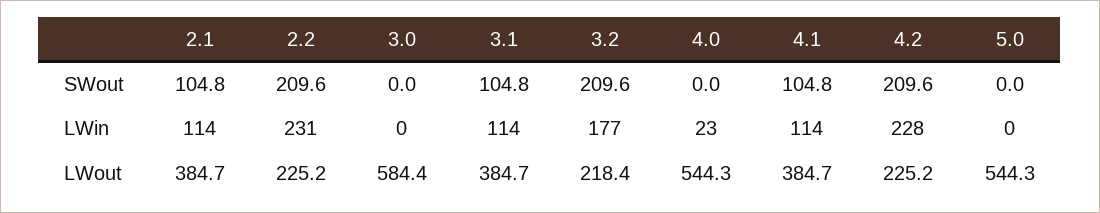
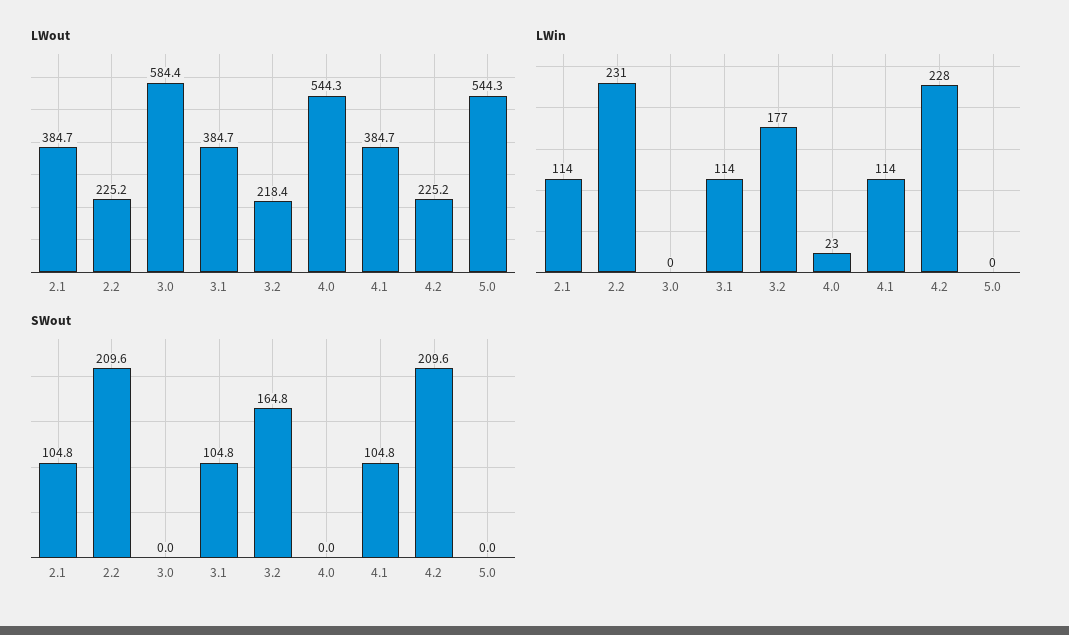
  {
    "SWout": {
      "2.1": 104.8,
      "2.2": 209.6,
      "3.0": 0,
      "3.1": 104.8,
-     "3.2": 209.6,
+     "3.2": 164.8,
      "4.0": 0,
      "4.1": 104.8,
      "4.2": 209.6,
      "5.0": 0
    },
    "LWin": {
      "2.1": 114,
      "2.2": 231,
      "3.0": 0,
      "3.1": 114,
      "3.2": 177,
      "4.0": 23,
      "4.1": 114,
      "4.2": 228,
      "5.0": 0
    },
    "LWout": {
      "2.1": 384.7,
      "2.2": 225.2,
      "3.0": 584.4,
      "3.1": 384.7,
      "3.2": 218.4,
      "4.0": 544.3,
      "4.1": 384.7,
      "4.2": 225.2,
      "5.0": 544.3
    }
  }

